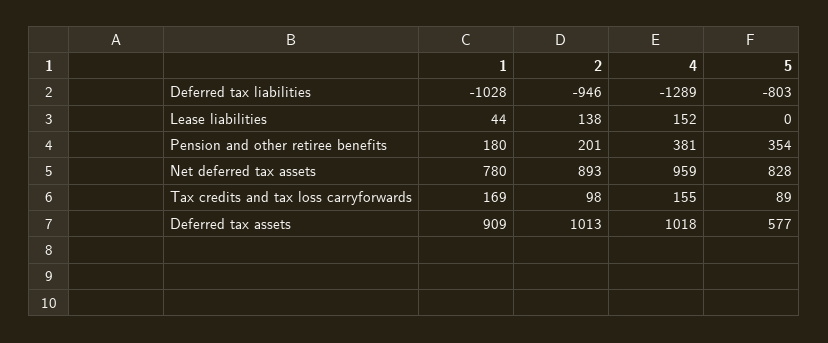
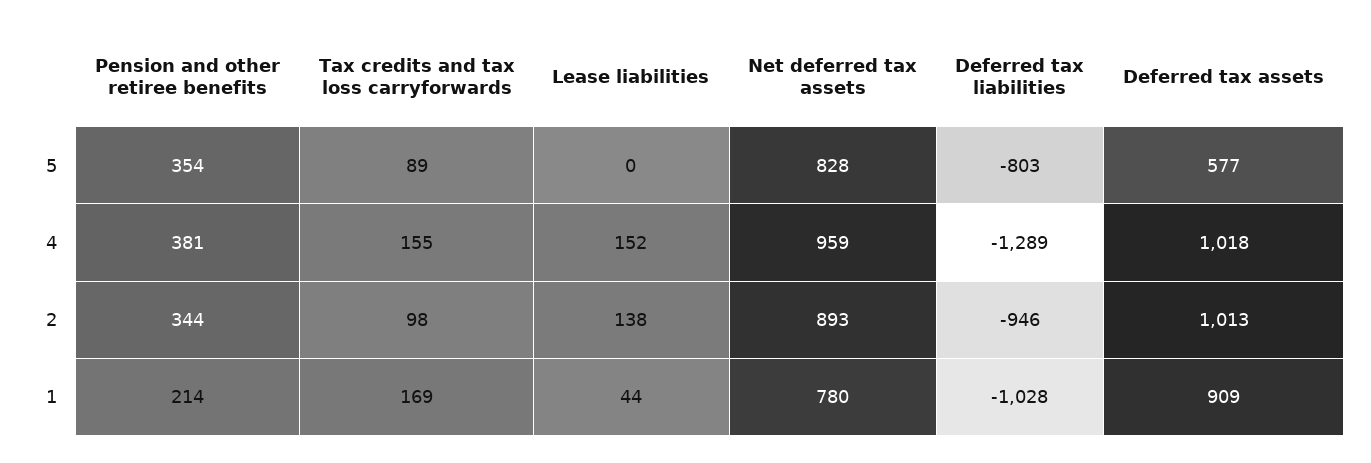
  {
    "1": {
      "Deferred tax liabilities": -1028,
      "Lease liabilities": 44,
-     "Pension and other retiree benefits": 180,
+     "Pension and other retiree benefits": 214,
      "Net deferred tax assets": 780,
      "Tax credits and tax loss carryforwards": 169,
      "Deferred tax assets": 909
    },
    "2": {
      "Deferred tax liabilities": -946,
      "Lease liabilities": 138,
-     "Pension and other retiree benefits": 201,
+     "Pension and other retiree benefits": 344,
      "Net deferred tax assets": 893,
      "Tax credits and tax loss carryforwards": 98,
      "Deferred tax assets": 1013
    },
    "4": {
      "Deferred tax liabilities": -1289,
      "Lease liabilities": 152,
      "Pension and other retiree benefits": 381,
      "Net deferred tax assets": 959,
      "Tax credits and tax loss carryforwards": 155,
      "Deferred tax assets": 1018
    },
    "5": {
      "Deferred tax liabilities": -803,
      "Lease liabilities": 0,
      "Pension and other retiree benefits": 354,
      "Net deferred tax assets": 828,
      "Tax credits and tax loss carryforwards": 89,
      "Deferred tax assets": 577
    }
  }

